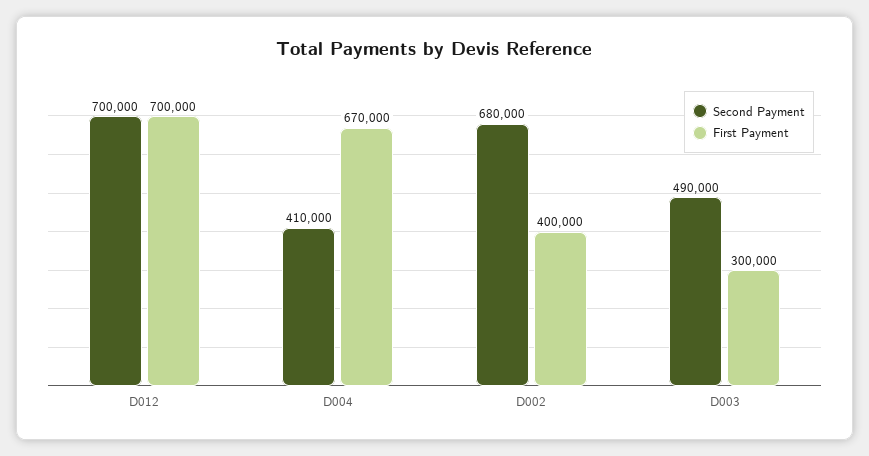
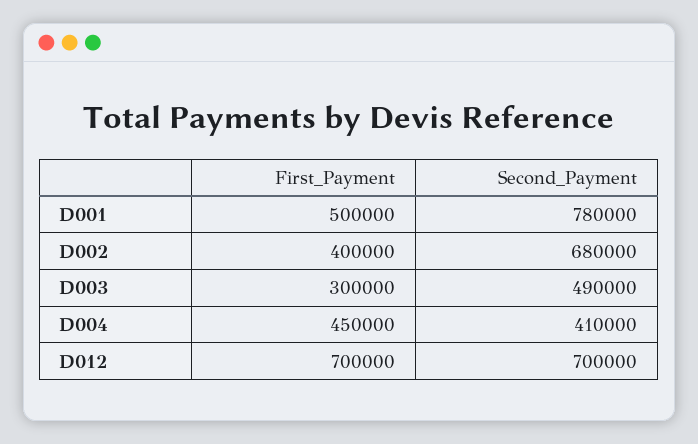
  {
    "Second Payment": {
      "D012": 700000,
      "D004": 410000,
      "D002": 680000,
-     "D003": 490000
+     "D003": 490000,
+     "D001": 780000
    },
    "First Payment": {
      "D012": 700000,
-     "D004": 670000,
+     "D004": 450000,
      "D002": 400000,
-     "D003": 300000
+     "D003": 300000,
+     "D001": 500000
    }
  }

